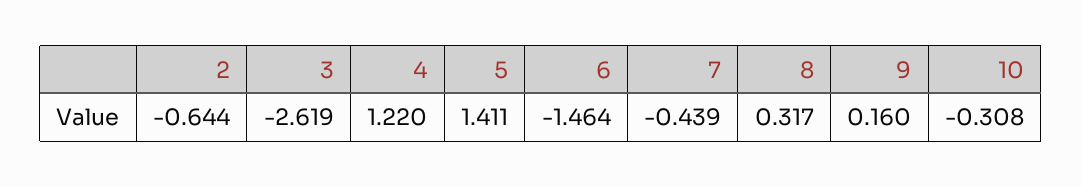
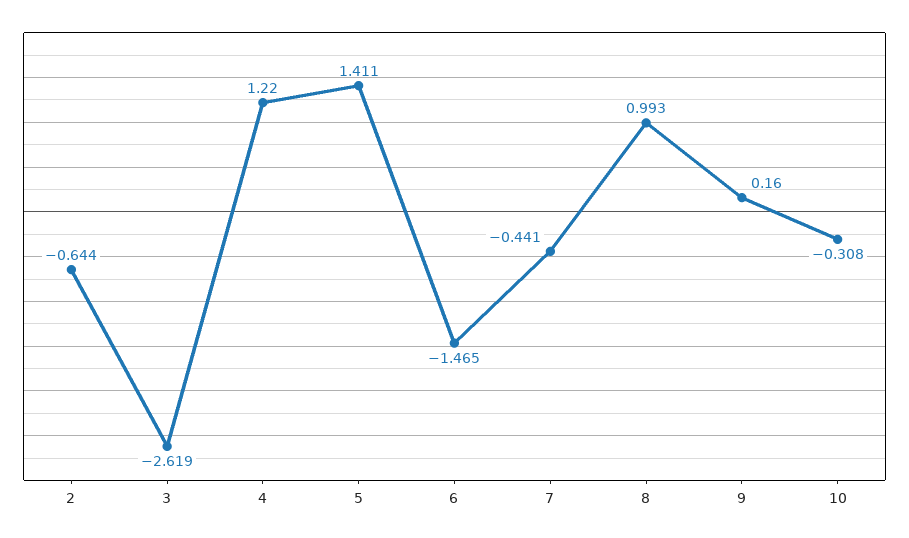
  {
    "2": -0.644,
    "3": -2.619,
    "4": 1.22,
    "5": 1.411,
-   "6": -1.464,
+   "6": -1.465,
-   "7": -0.439,
+   "7": -0.441,
-   "8": 0.317,
+   "8": 0.993,
    "9": 0.16,
    "10": -0.308
  }

